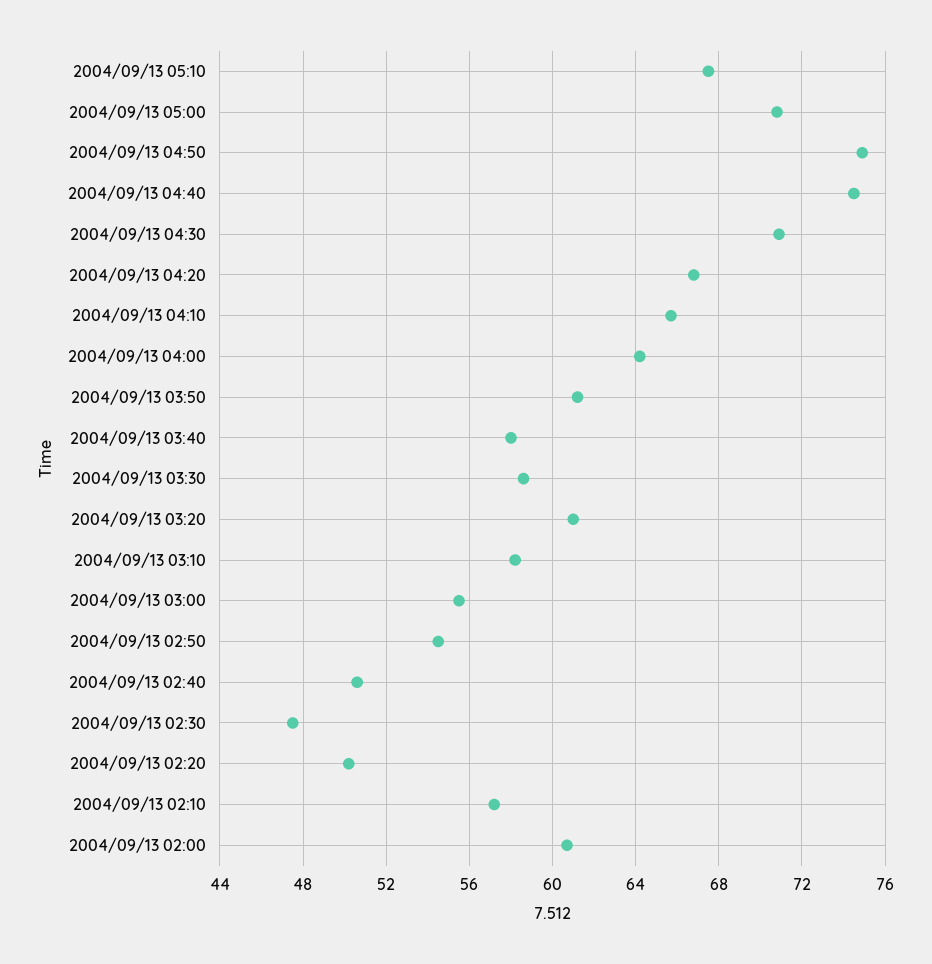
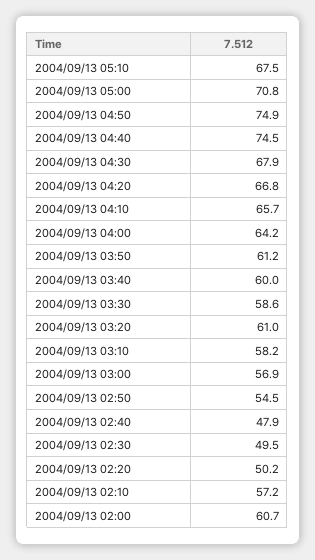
  {
    "2004/09/13 05:10": 67.5,
    "2004/09/13 05:00": 70.8,
    "2004/09/13 04:50": 74.9,
    "2004/09/13 04:40": 74.5,
-   "2004/09/13 04:30": 71,
+   "2004/09/13 04:30": 67.9,
    "2004/09/13 04:20": 66.8,
    "2004/09/13 04:10": 65.7,
    "2004/09/13 04:00": 64.2,
    "2004/09/13 03:50": 61.2,
-   "2004/09/13 03:40": 58,
+   "2004/09/13 03:40": 60,
    "2004/09/13 03:30": 58.6,
    "2004/09/13 03:20": 61,
    "2004/09/13 03:10": 58.2,
-   "2004/09/13 03:00": 55.5,
+   "2004/09/13 03:00": 56.9,
    "2004/09/13 02:50": 54.5,
-   "2004/09/13 02:40": 50.5,
+   "2004/09/13 02:40": 47.9,
-   "2004/09/13 02:30": 47.5,
+   "2004/09/13 02:30": 49.5,
    "2004/09/13 02:20": 50.2,
    "2004/09/13 02:10": 57.2,
    "2004/09/13 02:00": 60.7
  }

